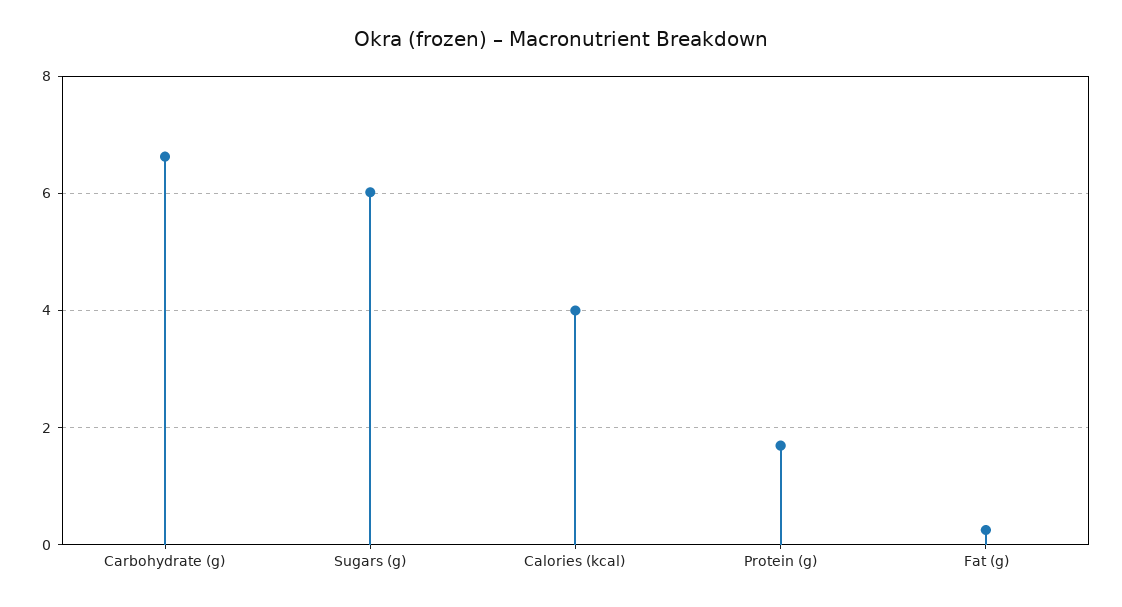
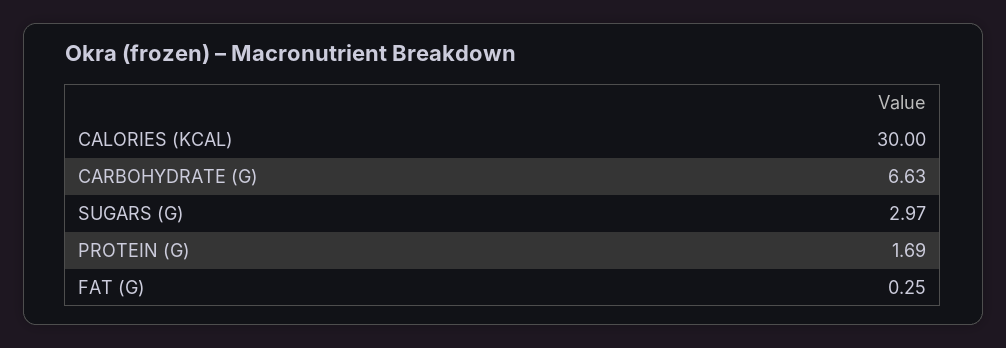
  {
    "Carbohydrate (g)": 6.63,
-   "Sugars (g)": 6,
+   "Sugars (g)": 2.97,
-   "Calories (kcal)": 4,
+   "Calories (kcal)": 30,
    "Protein (g)": 1.69,
    "Fat (g)": 0.25
  }

